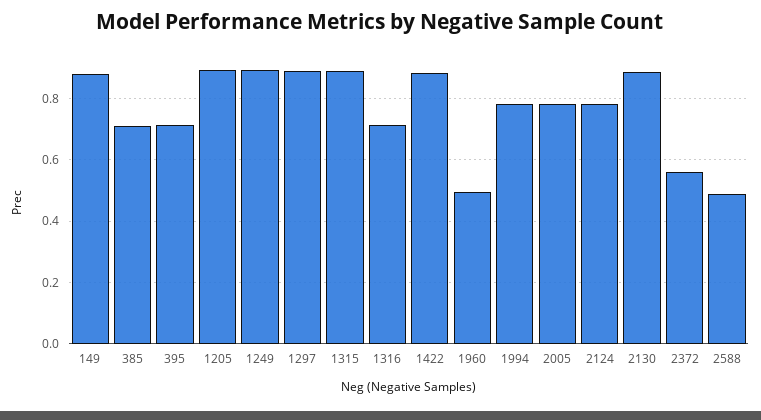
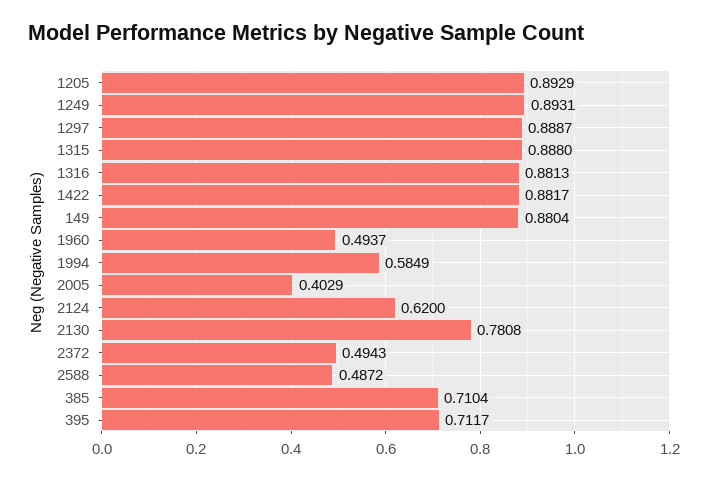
  {
    "149": 0.8804,
    "385": 0.7104,
    "395": 0.7117,
    "1205": 0.8929,
    "1249": 0.8931,
    "1297": 0.8887,
    "1315": 0.888,
-   "1316": 0.72,
+   "1316": 0.8813,
    "1422": 0.8817,
    "1960": 0.4937,
-   "1994": 0.78,
+   "1994": 0.5849,
-   "2005": 0.78,
+   "2005": 0.4029,
-   "2124": 0.78,
+   "2124": 0.62,
-   "2130": 0.88,
+   "2130": 0.7808,
-   "2372": 0.56,
+   "2372": 0.4943,
    "2588": 0.4872
  }

